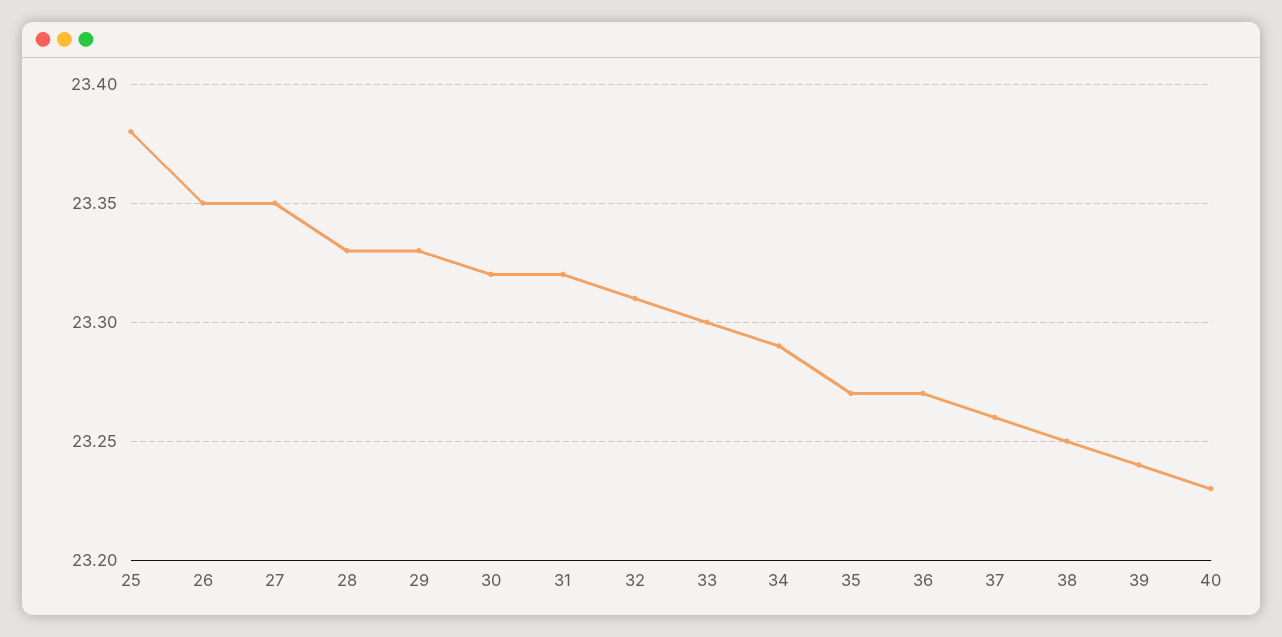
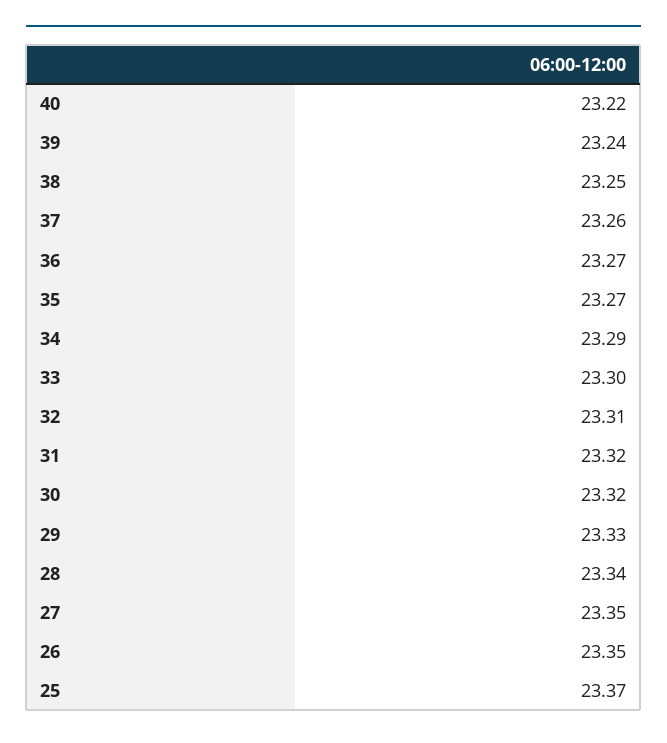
  {
-   "25": 23.38,
+   "25": 23.37,
    "26": 23.35,
    "27": 23.35,
-   "28": 23.33,
+   "28": 23.34,
    "29": 23.33,
    "30": 23.32,
    "31": 23.32,
    "32": 23.31,
    "33": 23.3,
    "34": 23.29,
    "35": 23.27,
    "36": 23.27,
    "37": 23.26,
    "38": 23.25,
    "39": 23.24,
-   "40": 23.23
+   "40": 23.22
  }

